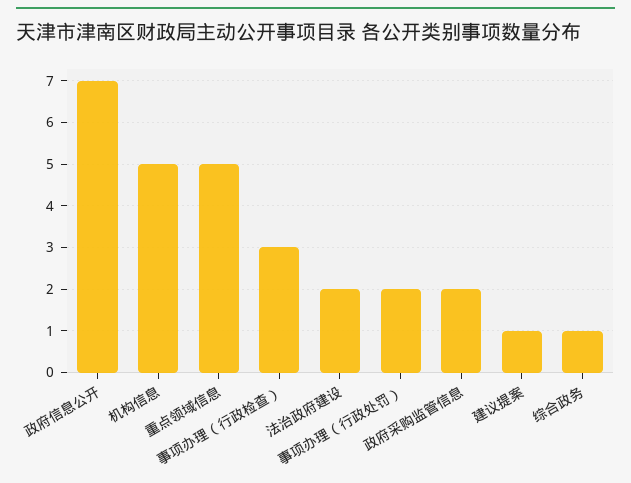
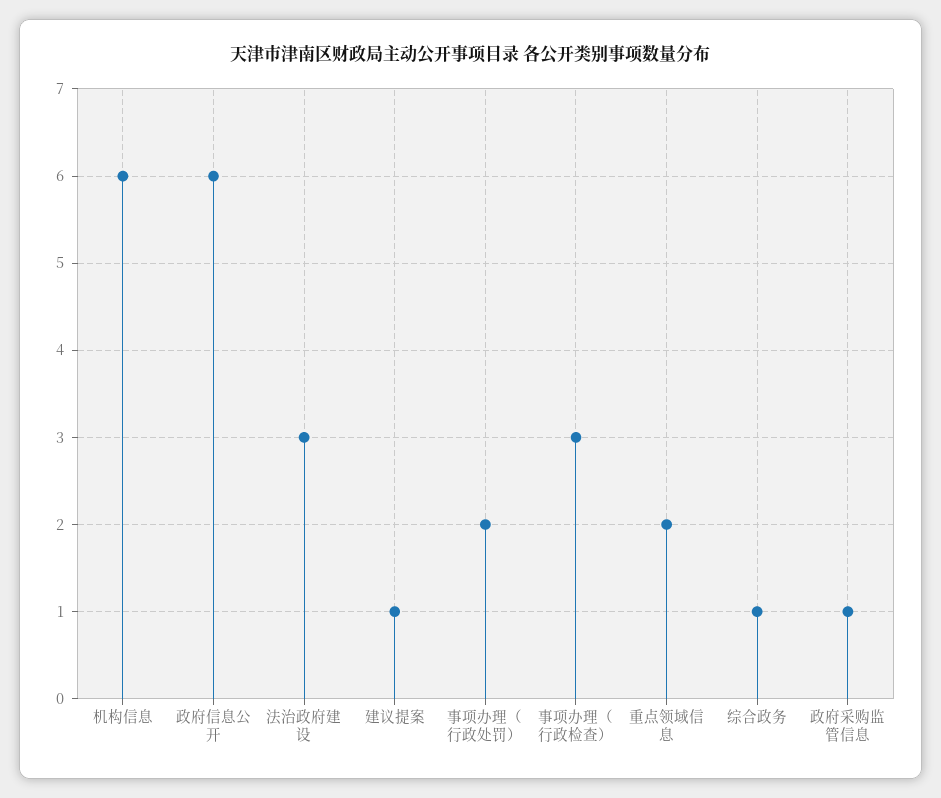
  {
-   "政府信息公开": 7,
+   "政府信息公开": 6,
-   "机构信息": 5,
+   "机构信息": 6,
-   "重点领域信息": 5,
+   "重点领域信息": 2,
    "事项办理（行政检查）": 3,
-   "法治政府建设": 2,
+   "法治政府建设": 3,
    "事项办理（行政处罚）": 2,
-   "政府采购监管信息": 2,
+   "政府采购监管信息": 1,
    "建议提案": 1,
    "综合政务": 1
  }

